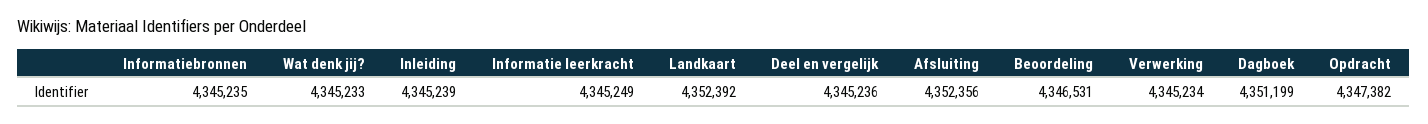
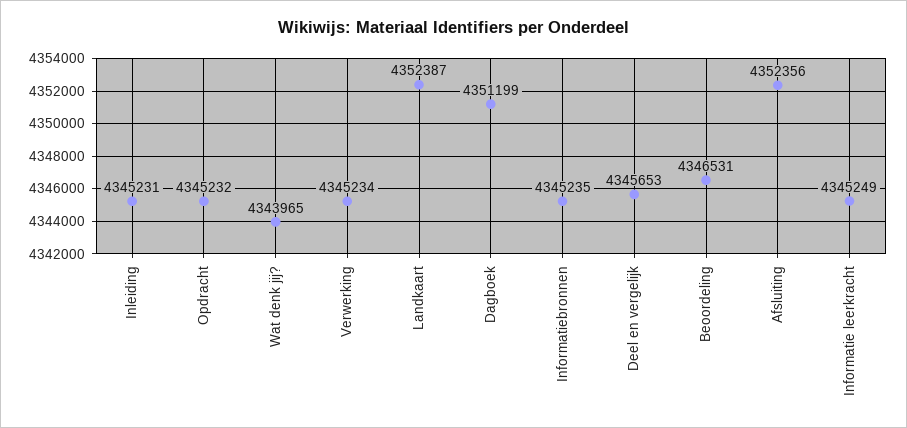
  {
    "Informatiebronnen": 4345235,
-   "Wat denk jij?": 4345233,
+   "Wat denk jij?": 4343965,
-   "Inleiding": 4345239,
+   "Inleiding": 4345231,
    "Informatie leerkracht": 4345249,
-   "Landkaart": 4352392,
+   "Landkaart": 4352387,
-   "Deel en vergelijk": 4345236,
+   "Deel en vergelijk": 4345653,
    "Afsluiting": 4352356,
    "Beoordeling": 4346531,
    "Verwerking": 4345234,
    "Dagboek": 4351199,
-   "Opdracht": 4347382
+   "Opdracht": 4345232
  }

